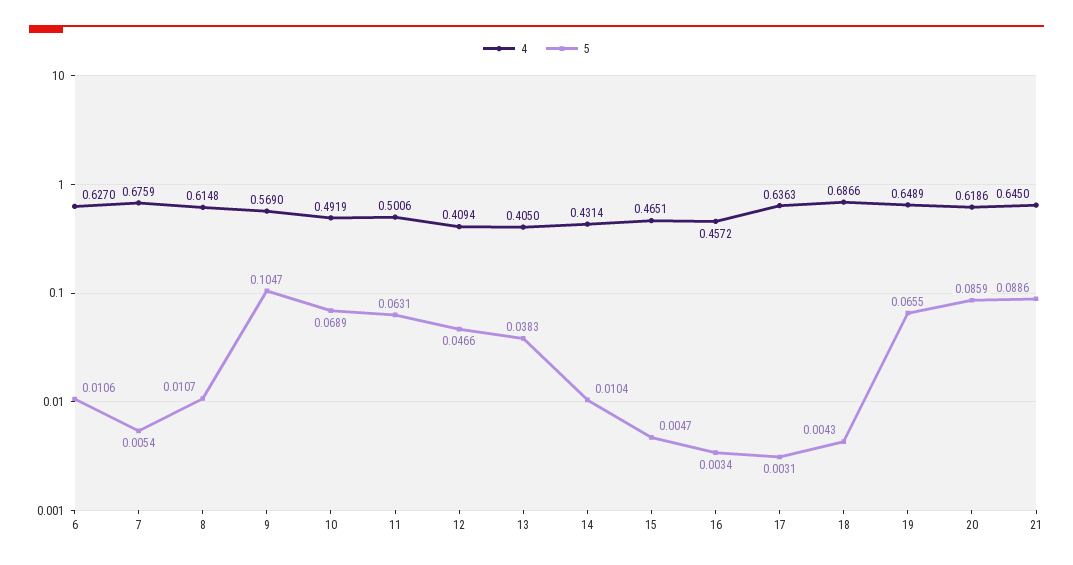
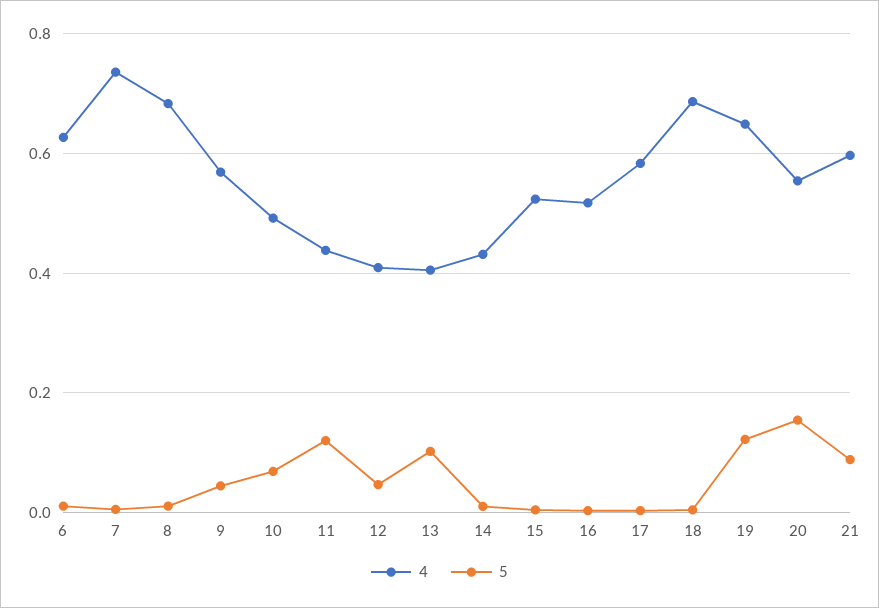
  {
    "4": {
      "6": 0.627,
-     "7": 0.6759,
+     "7": 0.74,
-     "8": 0.6148,
+     "8": 0.68,
      "9": 0.569,
      "10": 0.4919,
-     "11": 0.5006,
+     "11": 0.44,
      "12": 0.4094,
      "13": 0.405,
      "14": 0.4314,
-     "15": 0.4651,
+     "15": 0.52,
-     "16": 0.4572,
+     "16": 0.52,
-     "17": 0.6363,
+     "17": 0.58,
      "18": 0.6866,
      "19": 0.6489,
-     "20": 0.6186,
+     "20": 0.56,
-     "21": 0.645
+     "21": 0.6
    },
    "5": {
      "6": 0.0106,
      "7": 0.0054,
      "8": 0.0107,
-     "9": 0.1047,
+     "9": 0.04,
      "10": 0.0689,
-     "11": 0.0631,
+     "11": 0.12,
      "12": 0.0466,
-     "13": 0.0383,
+     "13": 0.1,
      "14": 0.0104,
      "15": 0.0047,
      "16": 0.0034,
      "17": 0.0031,
      "18": 0.0043,
-     "19": 0.0655,
+     "19": 0.12,
-     "20": 0.0859,
+     "20": 0.16,
      "21": 0.0886
    }
  }

